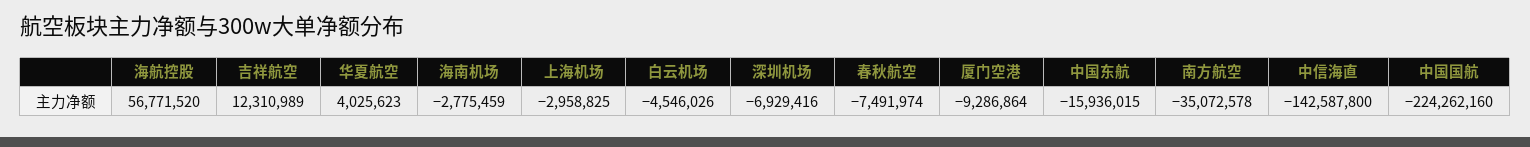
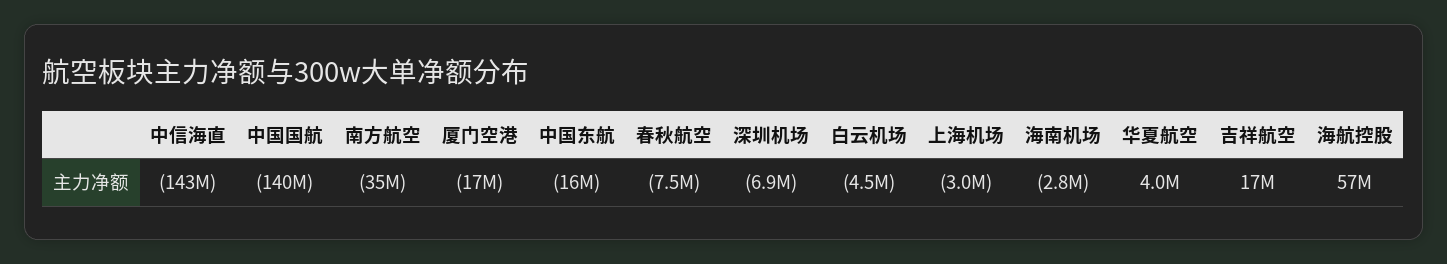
  {
    "海航控股": 56771520,
-   "吉祥航空": 12310989,
+   "吉祥航空": 17000000,
    "华夏航空": 4025623,
    "海南机场": -2775459,
    "上海机场": -2958825,
    "白云机场": -4546026,
    "深圳机场": -6929416,
    "春秋航空": -7491974,
-   "厦门空港": -9286864,
+   "厦门空港": -17000000,
    "中国东航": -15936015,
    "南方航空": -35072578,
    "中信海直": -142587800,
-   "中国国航": -224262160
+   "中国国航": -140000000
  }

